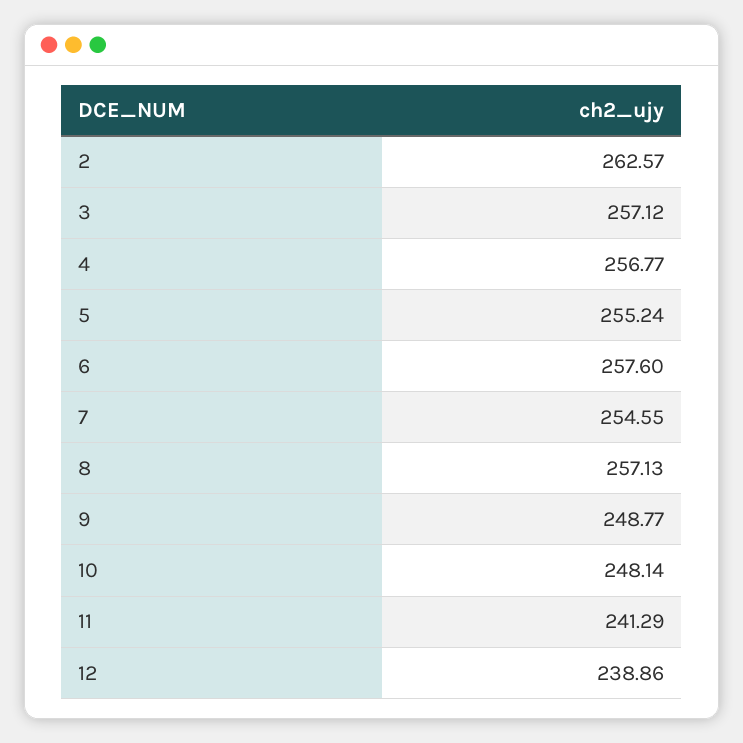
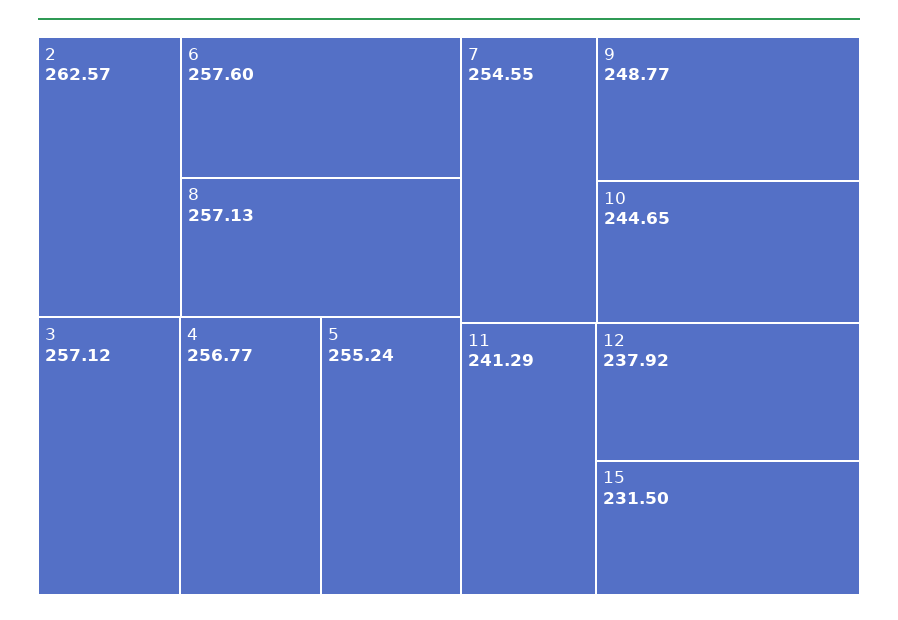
  {
    "2": 262.57,
    "3": 257.12,
    "4": 256.77,
    "5": 255.24,
    "6": 257.6,
    "7": 254.55,
    "8": 257.13,
    "9": 248.77,
-   "10": 248.14,
+   "10": 244.65,
    "11": 241.29,
-   "12": 238.86
+   "12": 237.92,
+   "15": 231.5
  }

